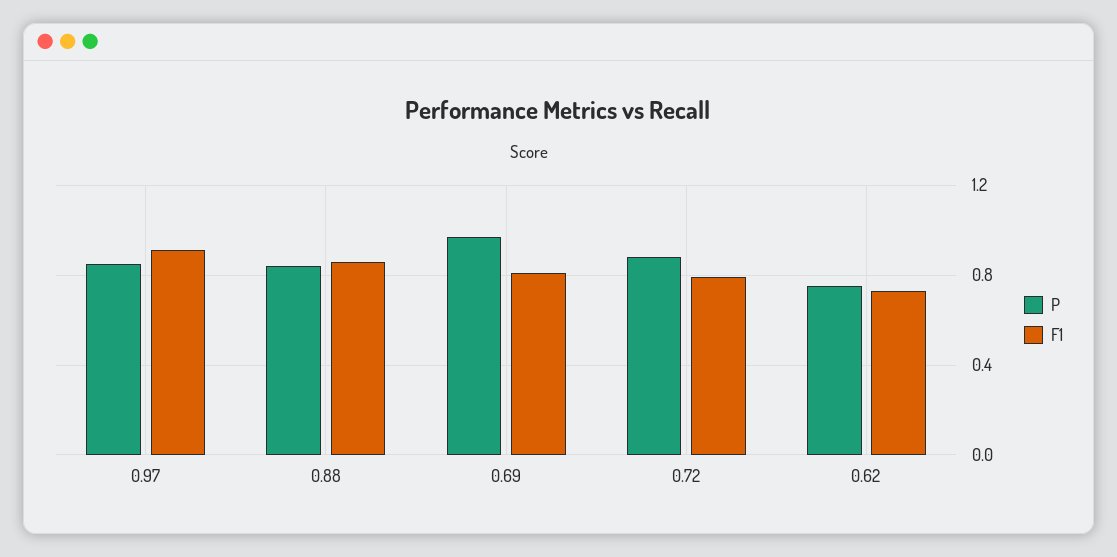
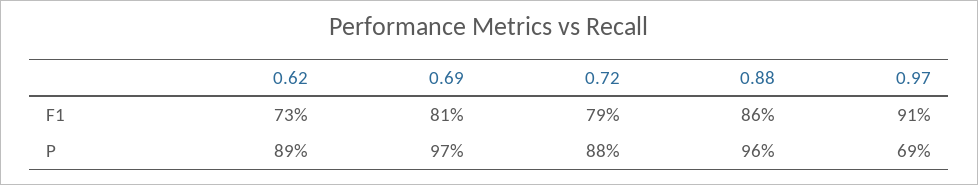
  {
    "P": {
-     "0.97": 0.85,
+     "0.97": 0.69,
-     "0.88": 0.85,
+     "0.88": 0.96,
      "0.69": 0.97,
      "0.72": 0.88,
-     "0.62": 0.75
+     "0.62": 0.89
    },
    "F1": {
      "0.97": 0.91,
      "0.88": 0.86,
      "0.69": 0.81,
      "0.72": 0.79,
      "0.62": 0.73
    }
  }

